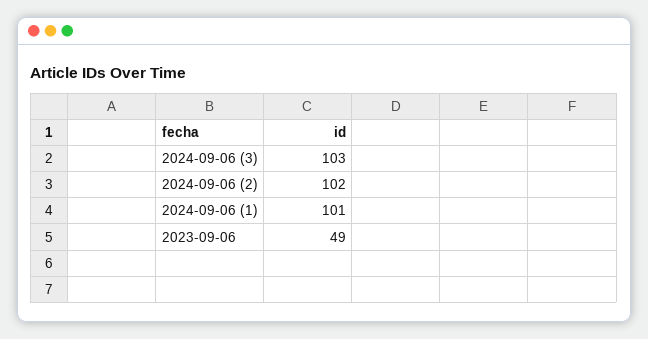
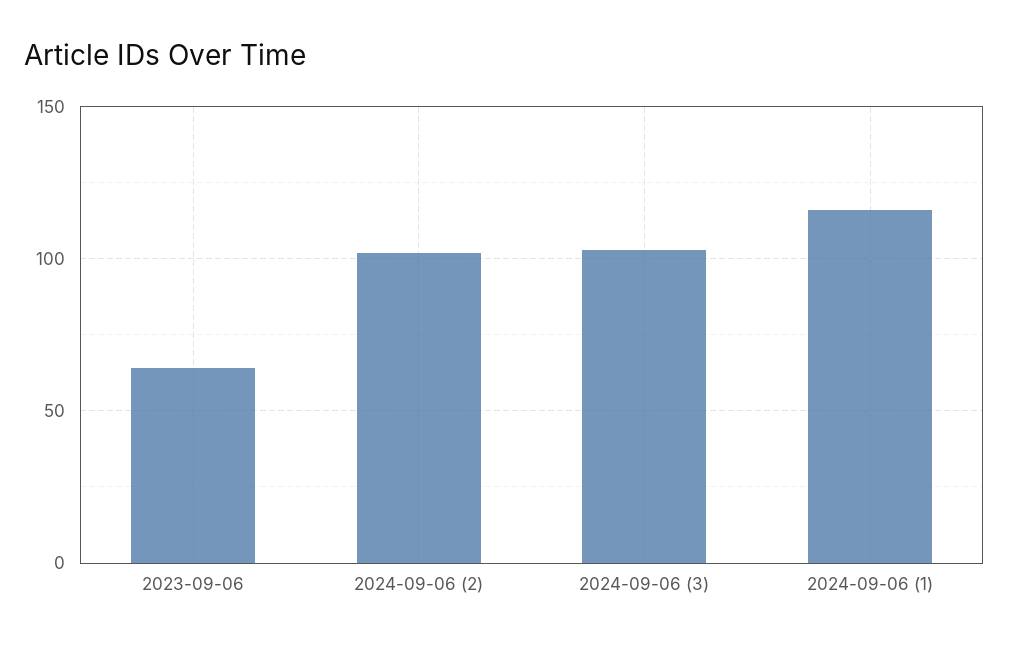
  {
    "2024-09-06 (3)": 103,
    "2024-09-06 (2)": 102,
-   "2024-09-06 (1)": 101,
+   "2024-09-06 (1)": 115,
-   "2023-09-06": 49
+   "2023-09-06": 65
  }

